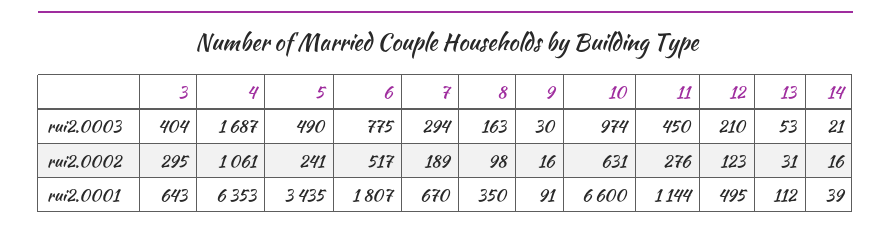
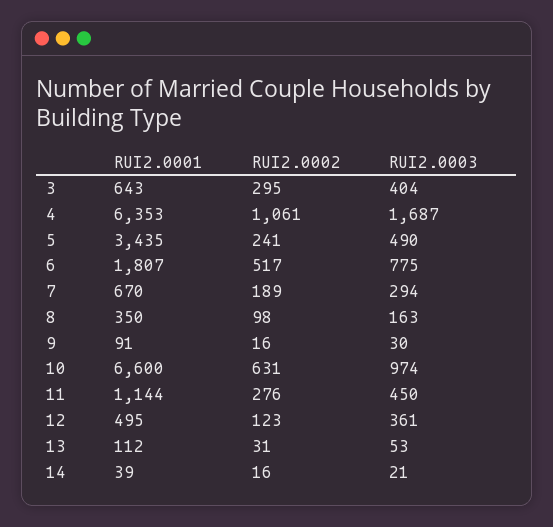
  {
    "3": {
      "rui2.0003": 404,
      "rui2.0002": 295,
      "rui2.0001": 643
    },
    "4": {
      "rui2.0003": 1687,
      "rui2.0002": 1061,
      "rui2.0001": 6353
    },
    "5": {
      "rui2.0003": 490,
      "rui2.0002": 241,
      "rui2.0001": 3435
    },
    "6": {
      "rui2.0003": 775,
      "rui2.0002": 517,
      "rui2.0001": 1807
    },
    "7": {
      "rui2.0003": 294,
      "rui2.0002": 189,
      "rui2.0001": 670
    },
    "8": {
      "rui2.0003": 163,
      "rui2.0002": 98,
      "rui2.0001": 350
    },
    "9": {
      "rui2.0003": 30,
      "rui2.0002": 16,
      "rui2.0001": 91
    },
    "10": {
      "rui2.0003": 974,
      "rui2.0002": 631,
      "rui2.0001": 6600
    },
    "11": {
      "rui2.0003": 450,
      "rui2.0002": 276,
      "rui2.0001": 1144
    },
    "12": {
-     "rui2.0003": 210,
+     "rui2.0003": 361,
      "rui2.0002": 123,
      "rui2.0001": 495
    },
    "13": {
      "rui2.0003": 53,
      "rui2.0002": 31,
      "rui2.0001": 112
    },
    "14": {
      "rui2.0003": 21,
      "rui2.0002": 16,
      "rui2.0001": 39
    }
  }

